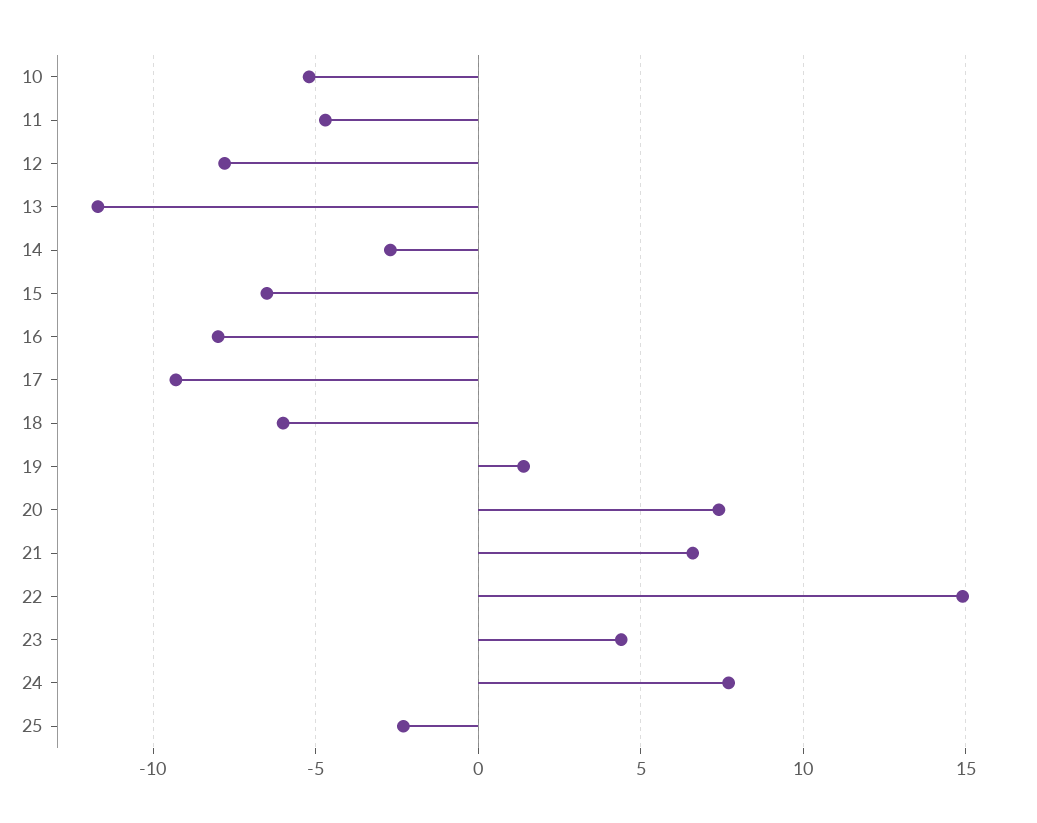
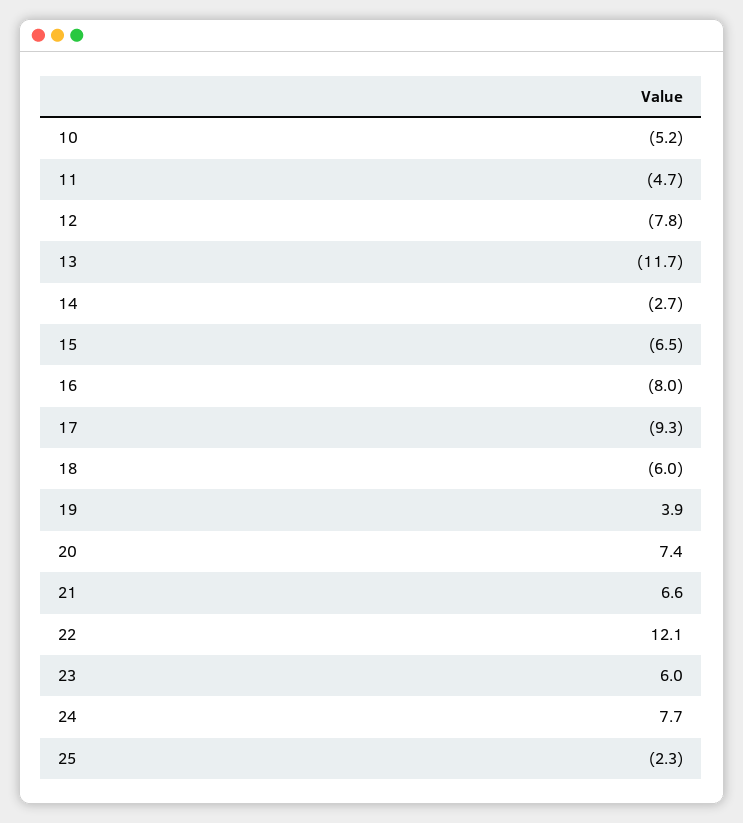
  {
    "10": -5.2,
    "11": -4.7,
    "12": -7.8,
    "13": -11.7,
    "14": -2.7,
    "15": -6.5,
    "16": -8,
    "17": -9.3,
    "18": -6,
-   "19": 1.5,
+   "19": 3.9,
    "20": 7.4,
    "21": 6.6,
-   "22": 15,
+   "22": 12.1,
-   "23": 4.5,
+   "23": 6,
    "24": 7.7,
    "25": -2.3
  }

